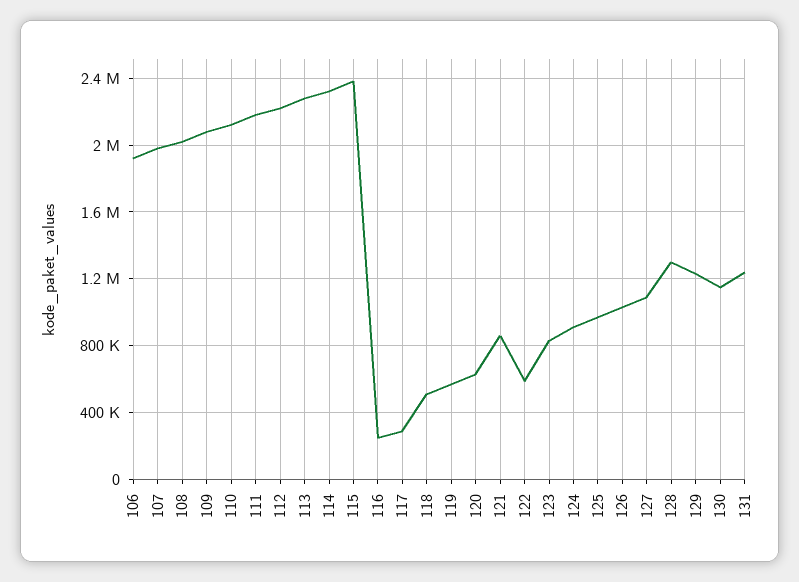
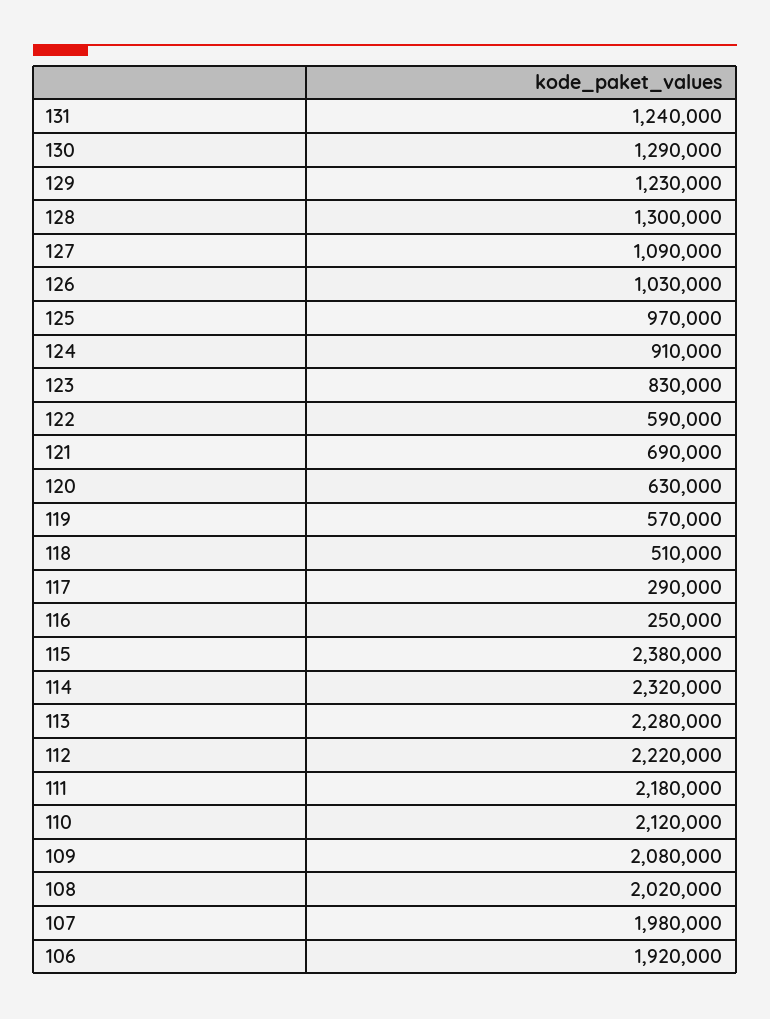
  {
    "106": 1920000,
    "107": 1980000,
    "108": 2020000,
    "109": 2080000,
    "110": 2120000,
    "111": 2180000,
    "112": 2220000,
    "113": 2280000,
    "114": 2320000,
    "115": 2380000,
    "116": 250000,
    "117": 290000,
    "118": 510000,
    "119": 570000,
    "120": 630000,
-   "121": 850000,
+   "121": 690000,
    "122": 590000,
    "123": 830000,
    "124": 910000,
    "125": 970000,
    "126": 1030000,
    "127": 1090000,
    "128": 1300000,
    "129": 1230000,
-   "130": 1150000,
+   "130": 1290000,
    "131": 1240000
  }

